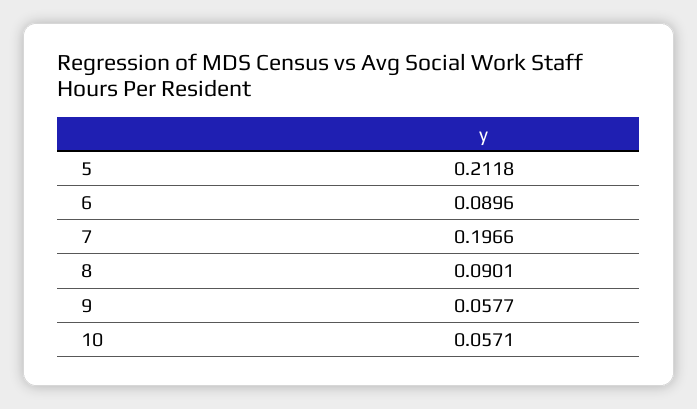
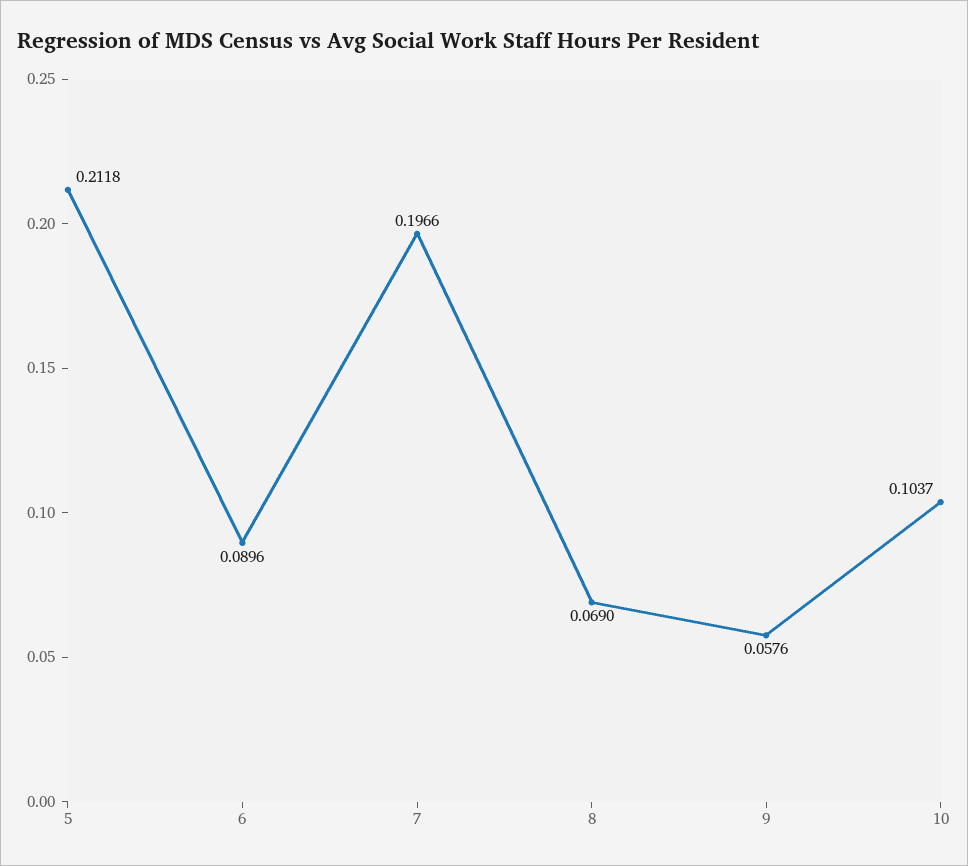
  {
    "5": 0.2118,
    "6": 0.0896,
    "7": 0.1966,
-   "8": 0.0901,
+   "8": 0.069,
-   "9": 0.0577,
+   "9": 0.0576,
-   "10": 0.0571
+   "10": 0.1037
  }

